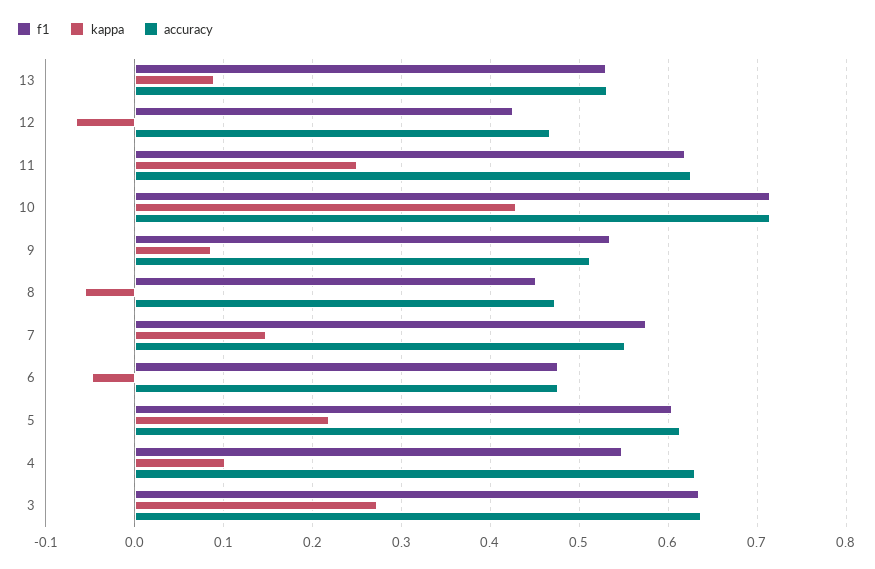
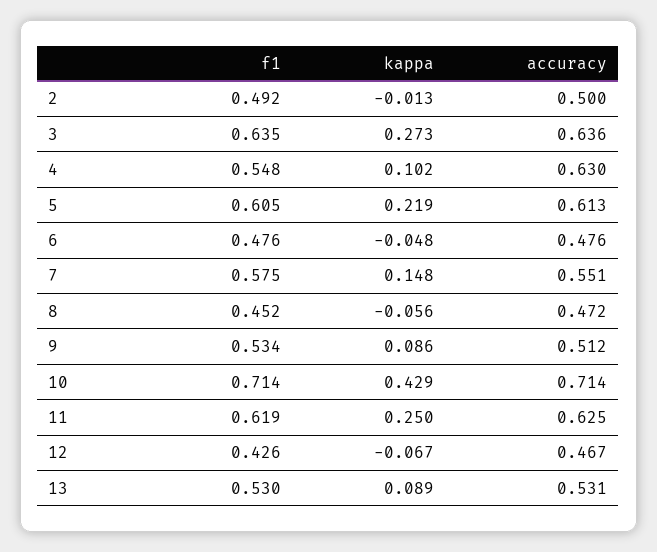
  {
    "f1": {
      "13": 0.53,
      "12": 0.426,
      "11": 0.619,
      "10": 0.714,
      "9": 0.534,
      "8": 0.452,
      "7": 0.575,
      "6": 0.476,
      "5": 0.605,
      "4": 0.548,
-     "3": 0.635
+     "3": 0.635,
+     "2": 0.492
    },
    "kappa": {
      "13": 0.089,
      "12": -0.067,
      "11": 0.25,
      "10": 0.429,
      "9": 0.086,
      "8": -0.056,
      "7": 0.148,
      "6": -0.048,
      "5": 0.219,
      "4": 0.102,
-     "3": 0.273
+     "3": 0.273,
+     "2": -0.013
    },
    "accuracy": {
      "13": 0.531,
      "12": 0.467,
      "11": 0.625,
      "10": 0.714,
      "9": 0.512,
      "8": 0.472,
      "7": 0.551,
      "6": 0.476,
      "5": 0.613,
      "4": 0.63,
-     "3": 0.636
+     "3": 0.636,
+     "2": 0.5
    }
  }

